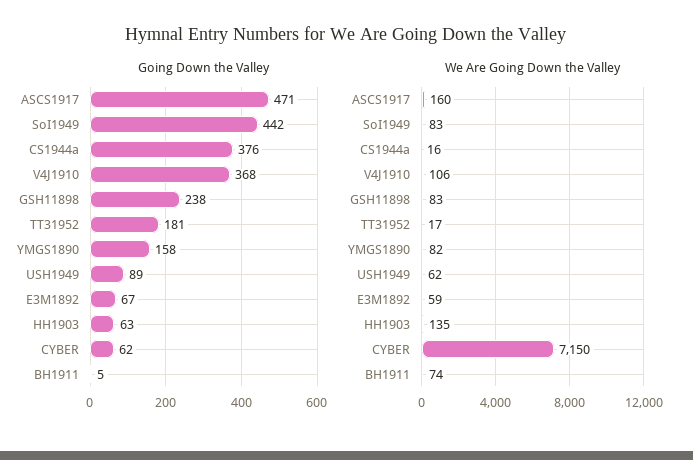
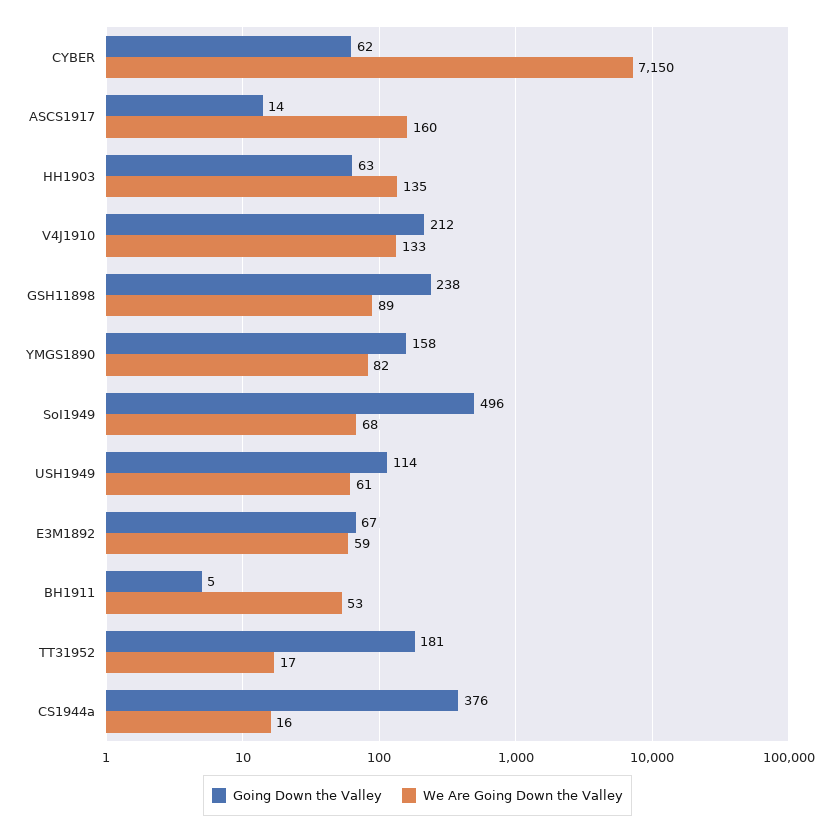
  {
    "Going Down the Valley": {
-     "ASCS1917": 471,
+     "ASCS1917": 14,
-     "SoI1949": 442,
+     "SoI1949": 496,
      "CS1944a": 376,
-     "V4J1910": 368,
+     "V4J1910": 212,
      "GSH11898": 238,
      "TT31952": 181,
      "YMGS1890": 158,
-     "USH1949": 89,
+     "USH1949": 114,
      "E3M1892": 67,
      "HH1903": 63,
      "CYBER": 62,
      "BH1911": 5
    },
    "We Are Going Down the Valley": {
      "ASCS1917": 160,
-     "SoI1949": 83,
+     "SoI1949": 68,
      "CS1944a": 16,
-     "V4J1910": 106,
+     "V4J1910": 133,
-     "GSH11898": 83,
+     "GSH11898": 89,
      "TT31952": 17,
      "YMGS1890": 82,
-     "USH1949": 62,
+     "USH1949": 61,
      "E3M1892": 59,
      "HH1903": 135,
      "CYBER": 7150,
-     "BH1911": 74
+     "BH1911": 53
    }
  }

